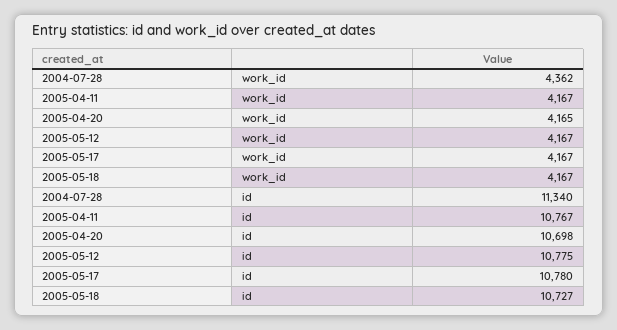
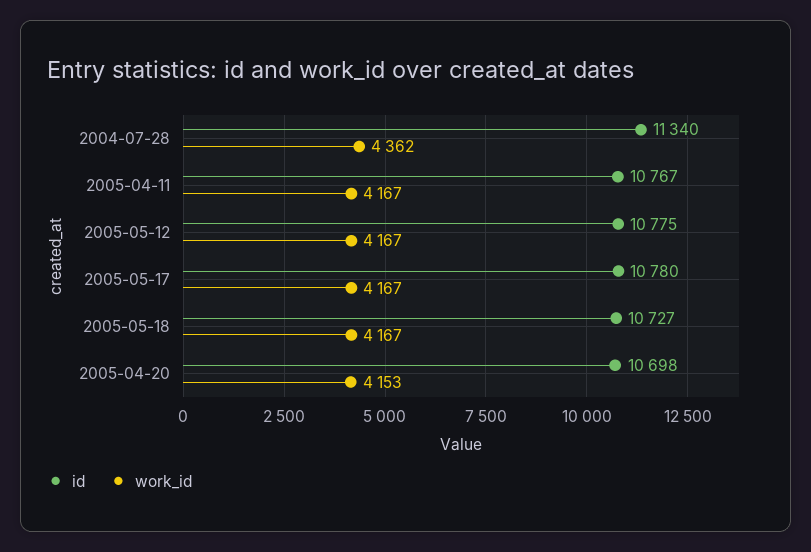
  {
    "work_id": {
      "2004-07-28": 4362,
      "2005-04-11": 4167,
-     "2005-04-20": 4165,
+     "2005-04-20": 4153,
      "2005-05-12": 4167,
      "2005-05-17": 4167,
      "2005-05-18": 4167
    },
    "id": {
      "2004-07-28": 11340,
      "2005-04-11": 10767,
      "2005-04-20": 10698,
      "2005-05-12": 10775,
      "2005-05-17": 10780,
      "2005-05-18": 10727
    }
  }

